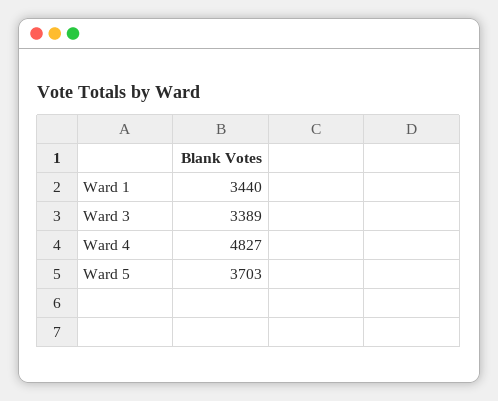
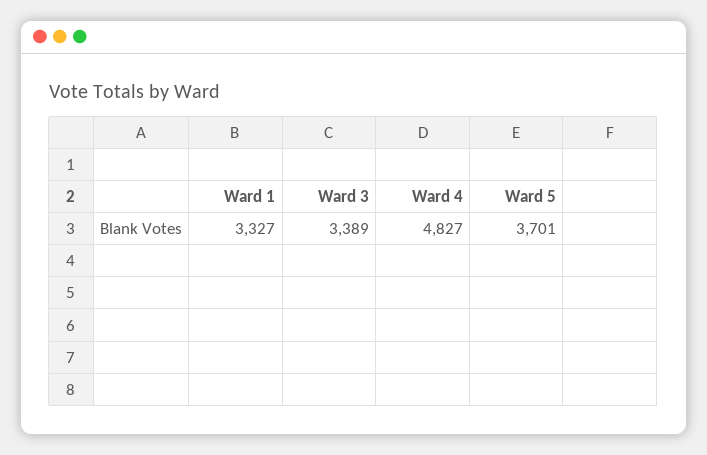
  {
-   "Ward 1": 3440,
+   "Ward 1": 3327,
    "Ward 3": 3389,
    "Ward 4": 4827,
-   "Ward 5": 3703
+   "Ward 5": 3701
  }

